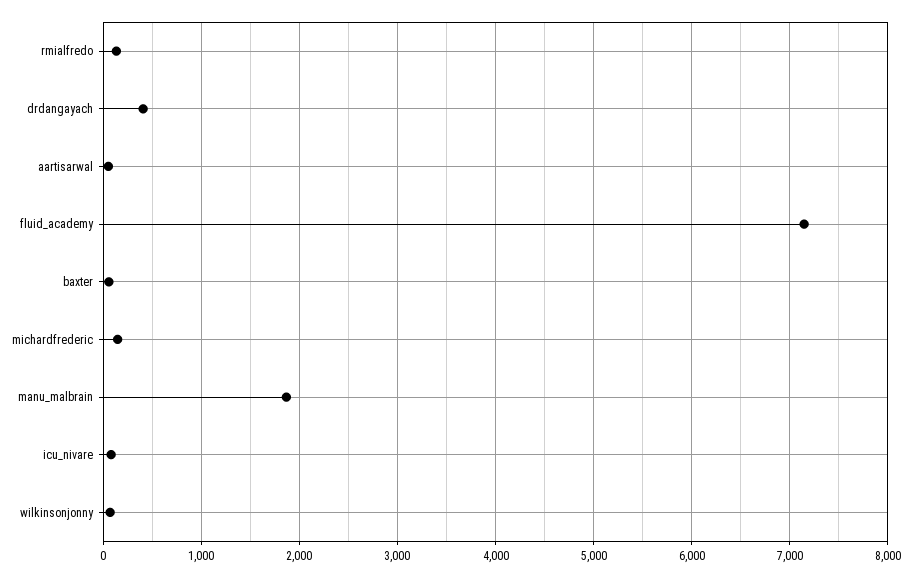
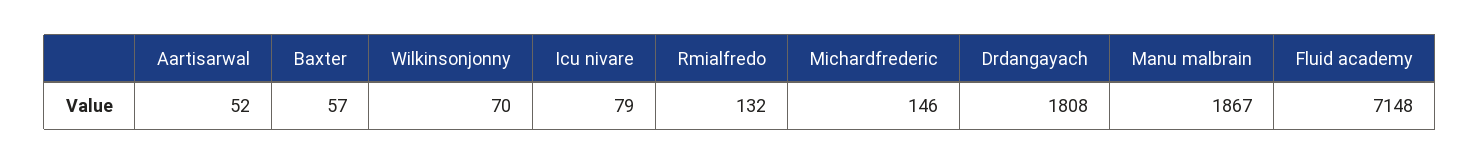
  {
    "rmialfredo": 132,
-   "drdangayach": 400,
+   "drdangayach": 1808,
    "aartisarwal": 52,
    "fluid_academy": 7148,
    "baxter": 57,
    "michardfrederic": 146,
    "manu_malbrain": 1867,
    "icu_nivare": 79,
    "wilkinsonjonny": 70
  }

